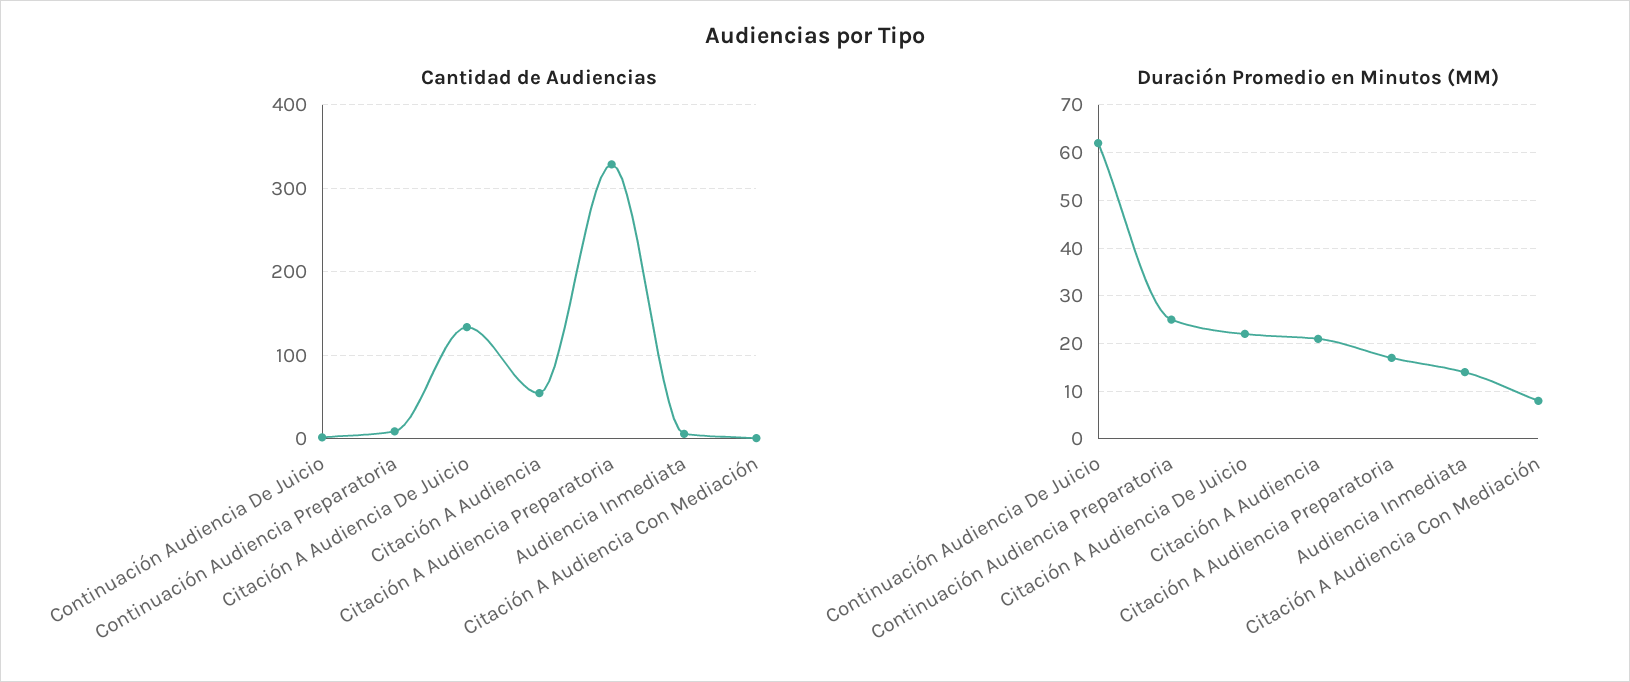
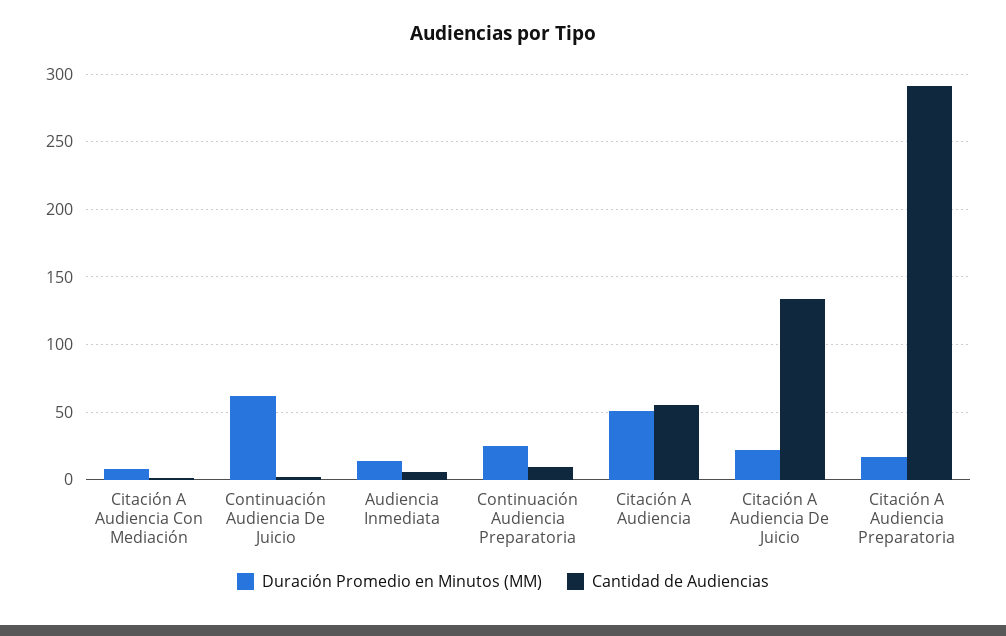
  {
    "Cantidad de Audiencias": {
      "Continuación Audiencia De Juicio": 0,
      "Continuación Audiencia Preparatoria": 10,
      "Citación A Audiencia De Juicio": 135,
      "Citación A Audiencia": 55,
-     "Citación A Audiencia Preparatoria": 330,
+     "Citación A Audiencia Preparatoria": 290,
      "Audiencia Inmediata": 5,
      "Citación A Audiencia Con Mediación": 0
    },
    "Duración Promedio en Minutos (MM)": {
      "Continuación Audiencia De Juicio": 60,
      "Continuación Audiencia Preparatoria": 25,
      "Citación A Audiencia De Juicio": 20,
-     "Citación A Audiencia": 20,
+     "Citación A Audiencia": 50,
      "Citación A Audiencia Preparatoria": 15,
      "Audiencia Inmediata": 15,
      "Citación A Audiencia Con Mediación": 10
    }
  }

